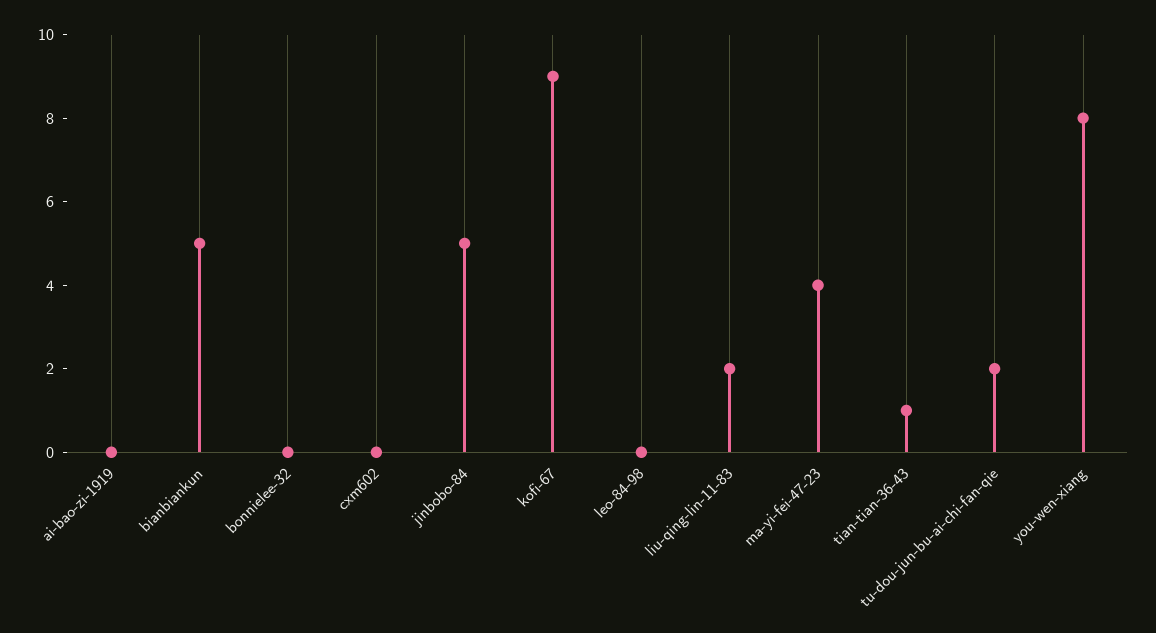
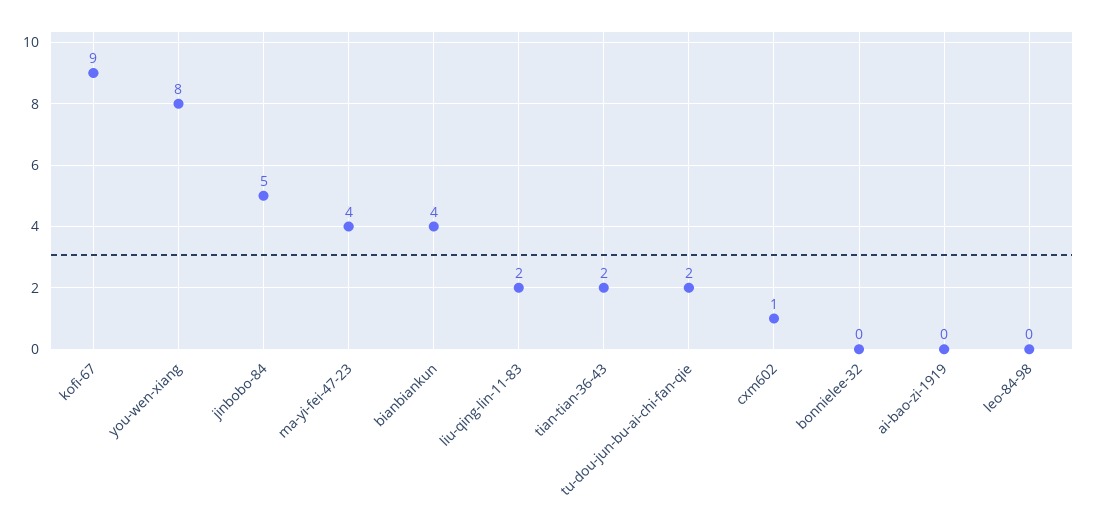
  {
    "ai-bao-zi-1919": 0,
-   "bianbiankun": 5,
+   "bianbiankun": 4,
    "bonnielee-32": 0,
-   "cxm602": 0,
+   "cxm602": 1,
    "jinbobo-84": 5,
    "kofi-67": 9,
    "leo-84-98": 0,
    "liu-qing-lin-11-83": 2,
    "ma-yi-fei-47-23": 4,
-   "tian-tian-36-43": 1,
+   "tian-tian-36-43": 2,
    "tu-dou-jun-bu-ai-chi-fan-qie": 2,
    "you-wen-xiang": 8
  }

